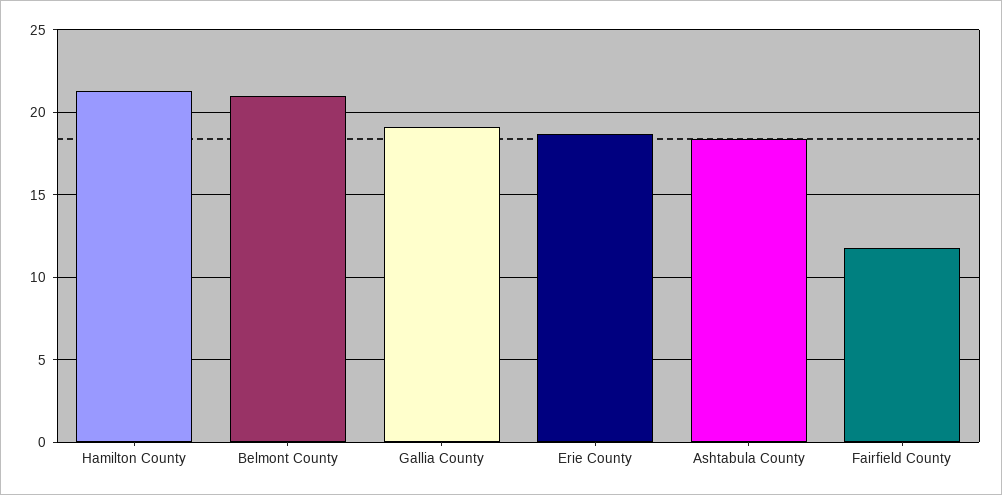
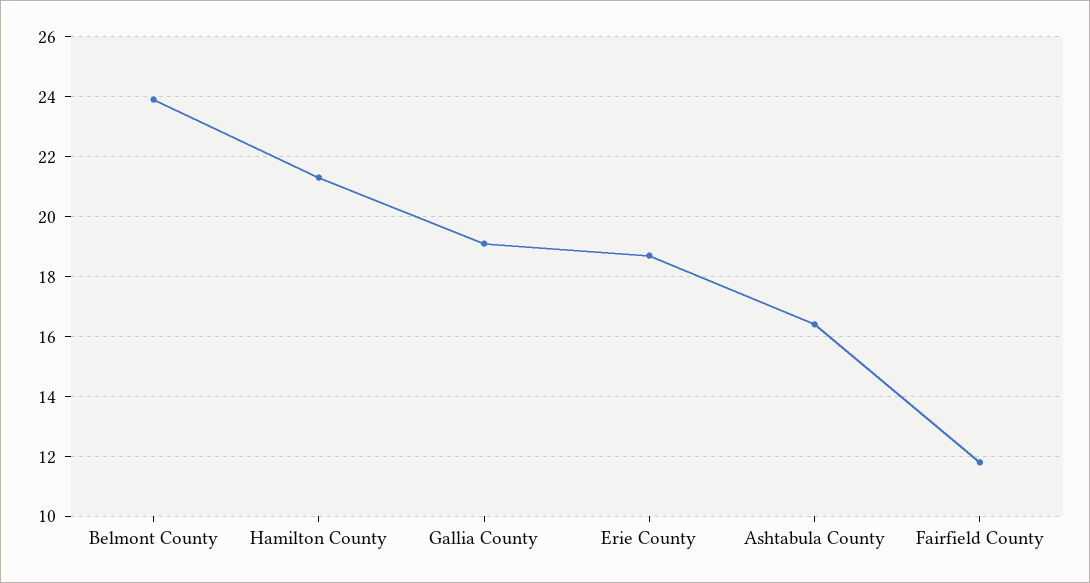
  {
    "Hamilton County": 21.5,
-   "Belmont County": 21,
+   "Belmont County": 24,
    "Gallia County": 19,
    "Erie County": 18.5,
-   "Ashtabula County": 18.5,
+   "Ashtabula County": 16.5,
    "Fairfield County": 12
  }

